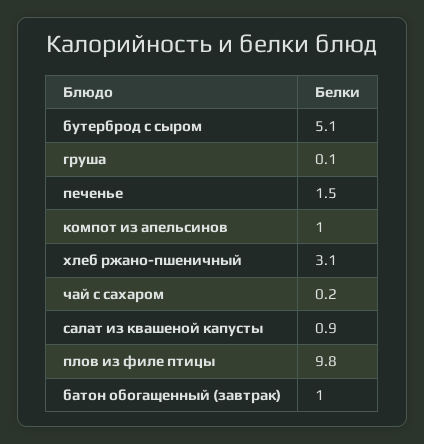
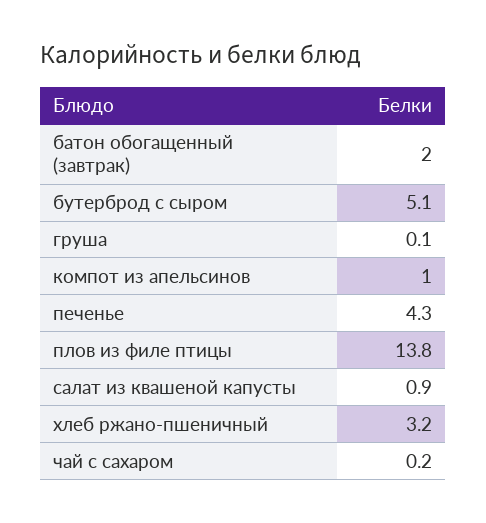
  {
    "бутерброд с сыром": 5.1,
    "груша": 0.1,
-   "печенье": 1.5,
+   "печенье": 4.3,
    "компот из апельсинов": 1,
-   "хлеб ржано-пшеничный": 3.1,
+   "хлеб ржано-пшеничный": 3.2,
    "чай с сахаром": 0.2,
    "салат из квашеной капусты": 0.9,
-   "плов из филе птицы": 9.8,
+   "плов из филе птицы": 13.8,
-   "батон обогащенный (завтрак)": 1
+   "батон обогащенный (завтрак)": 2
  }

